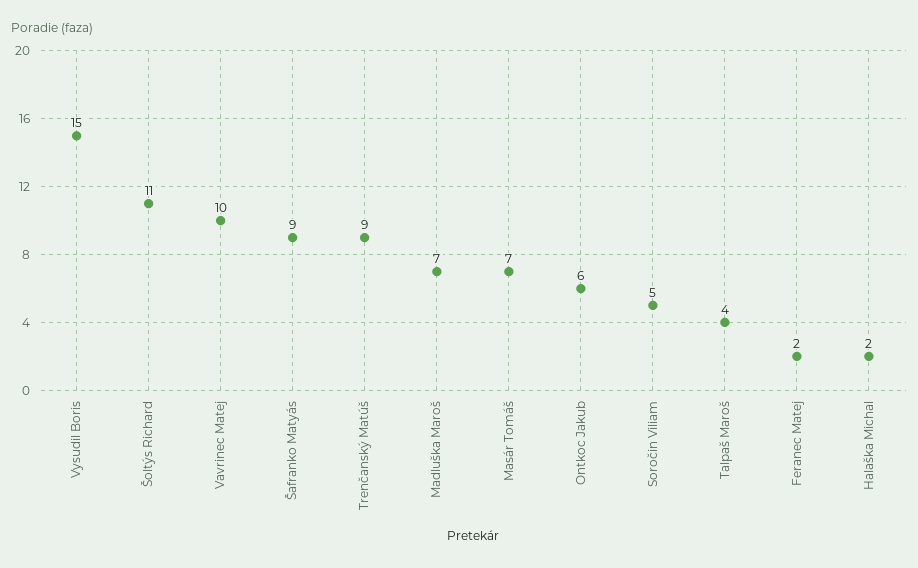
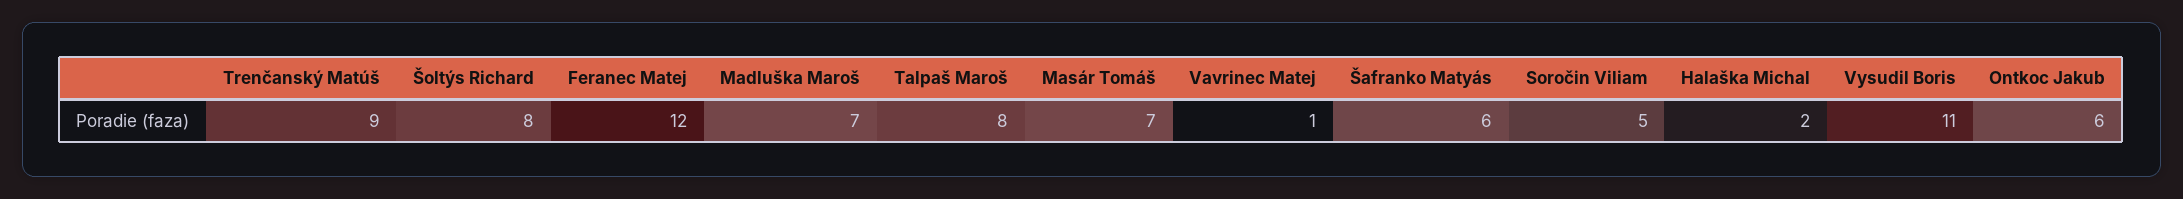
  {
-   "Vysudil Boris": 15,
+   "Vysudil Boris": 11,
-   "Šoltýs Richard": 11,
+   "Šoltýs Richard": 8,
-   "Vavrinec Matej": 10,
+   "Vavrinec Matej": 1,
-   "Šafranko Matyás": 9,
+   "Šafranko Matyás": 6,
    "Trenčanský Matúš": 9,
    "Madluška Maroš": 7,
    "Masár Tomáš": 7,
    "Ontkoc Jakub": 6,
    "Soročin Viliam": 5,
-   "Talpaš Maroš": 4,
+   "Talpaš Maroš": 8,
-   "Feranec Matej": 2,
+   "Feranec Matej": 12,
    "Halaška Michal": 2
  }

